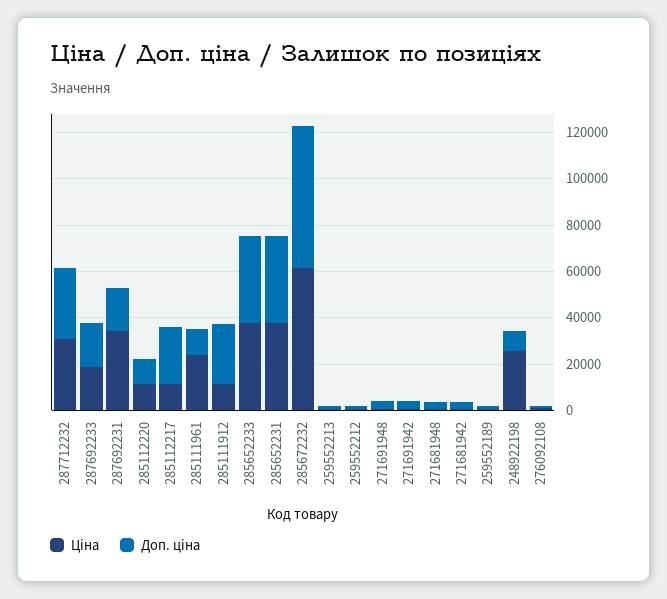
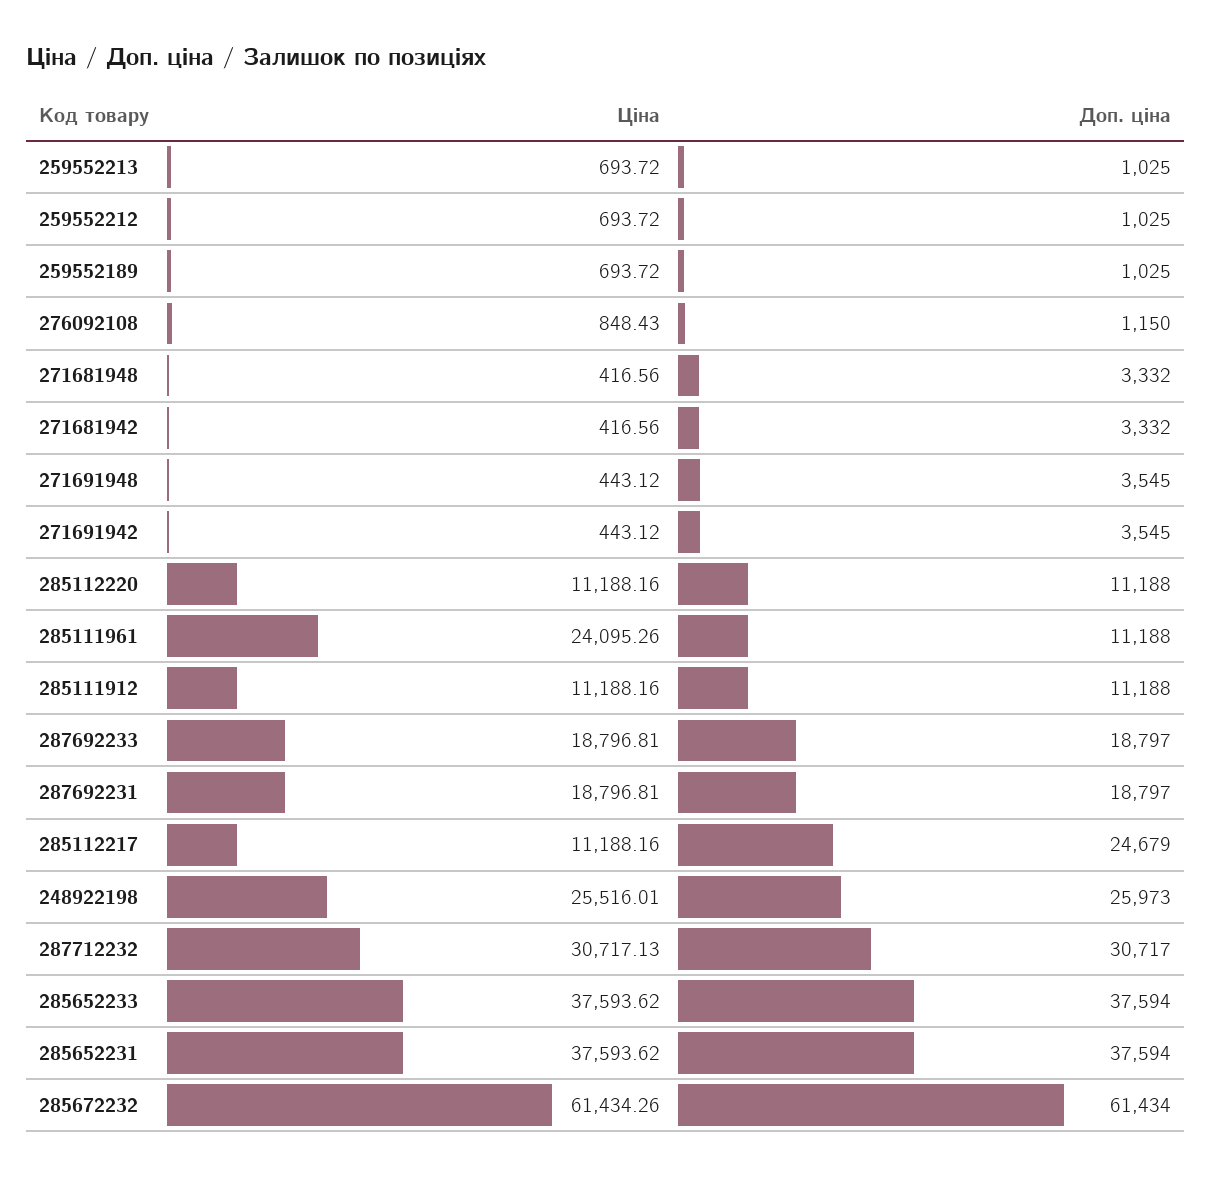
  {
    "Ціна": {
      "287712232": 30717.13,
      "287692233": 18796.81,
-     "287692231": 35000,
+     "287692231": 18796.81,
      "285112220": 11188.16,
      "285112217": 11188.16,
      "285111961": 24095.26,
      "285111912": 11188.16,
      "285652233": 37593.62,
      "285652231": 37593.62,
      "285672232": 61434.26,
      "259552213": 693.72,
      "259552212": 693.72,
      "271691948": 443.12,
      "271691942": 443.12,
      "271681948": 416.56,
      "271681942": 416.56,
      "259552189": 693.72,
      "248922198": 25516.01,
      "276092108": 848.43
    },
    "Доп. ціна": {
      "287712232": 30717,
      "287692233": 18797,
      "287692231": 18797,
      "285112220": 11188,
      "285112217": 24679,
      "285111961": 11188,
-     "285111912": 25000,
+     "285111912": 11188,
      "285652233": 37594,
      "285652231": 37594,
      "285672232": 61434,
      "259552213": 1025,
      "259552212": 1025,
      "271691948": 3545,
      "271691942": 3545,
      "271681948": 3332,
      "271681942": 3332,
      "259552189": 1025,
-     "248922198": 10000,
+     "248922198": 25973,
      "276092108": 1150
    }
  }

